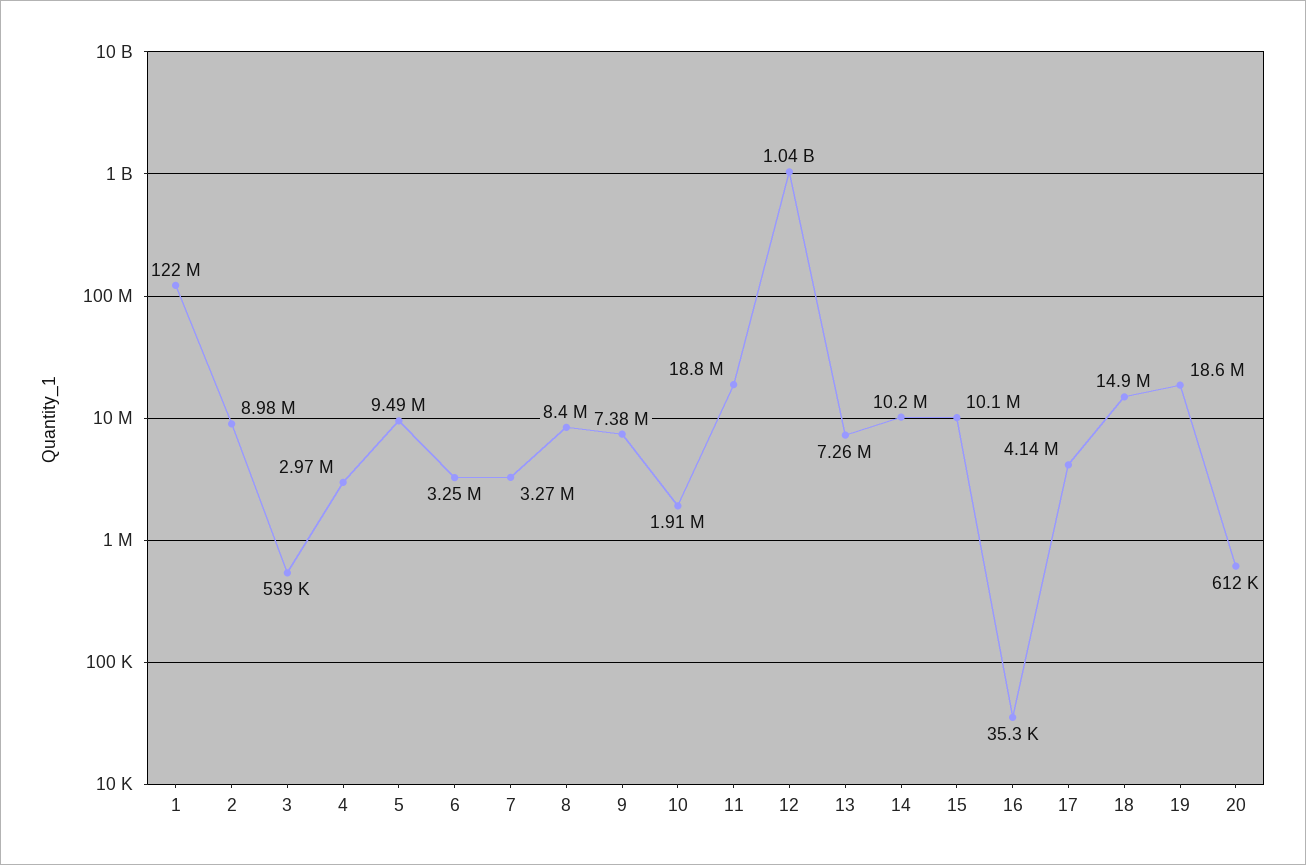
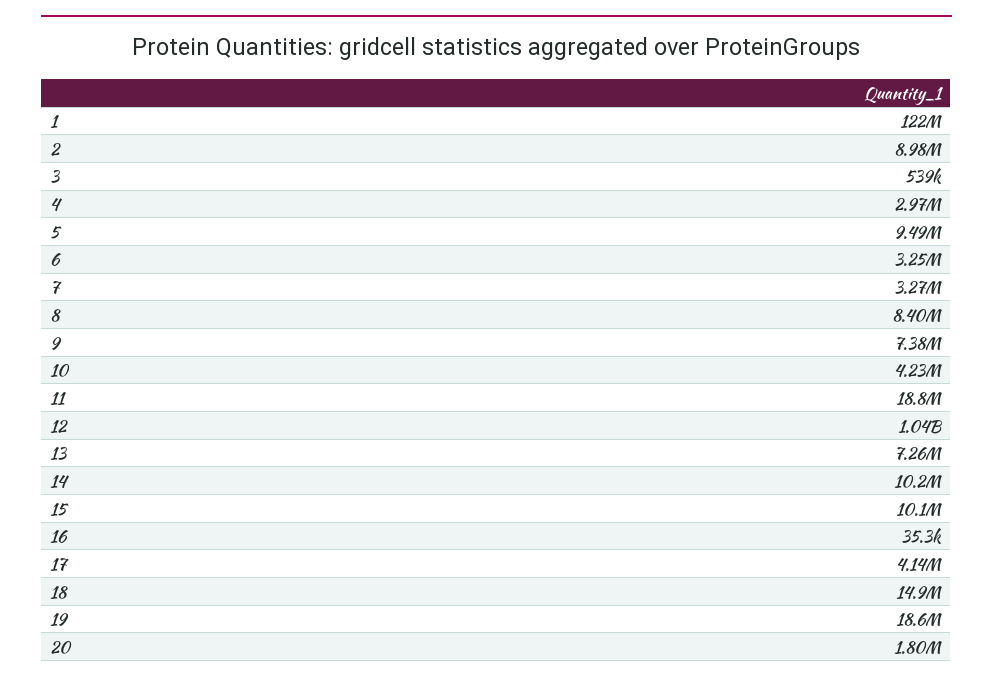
  {
    "1": 122000000,
    "2": 8980000,
    "3": 539000,
    "4": 2970000,
    "5": 9490000,
    "6": 3250000,
    "7": 3270000,
    "8": 8400000,
    "9": 7380000,
-   "10": 1910000,
+   "10": 4230000,
    "11": 18800000,
    "12": 1040000000,
    "13": 7260000,
    "14": 10200000,
    "15": 10100000,
    "16": 35300,
    "17": 4140000,
    "18": 14900000,
    "19": 18600000,
-   "20": 612000
+   "20": 1800000
  }

